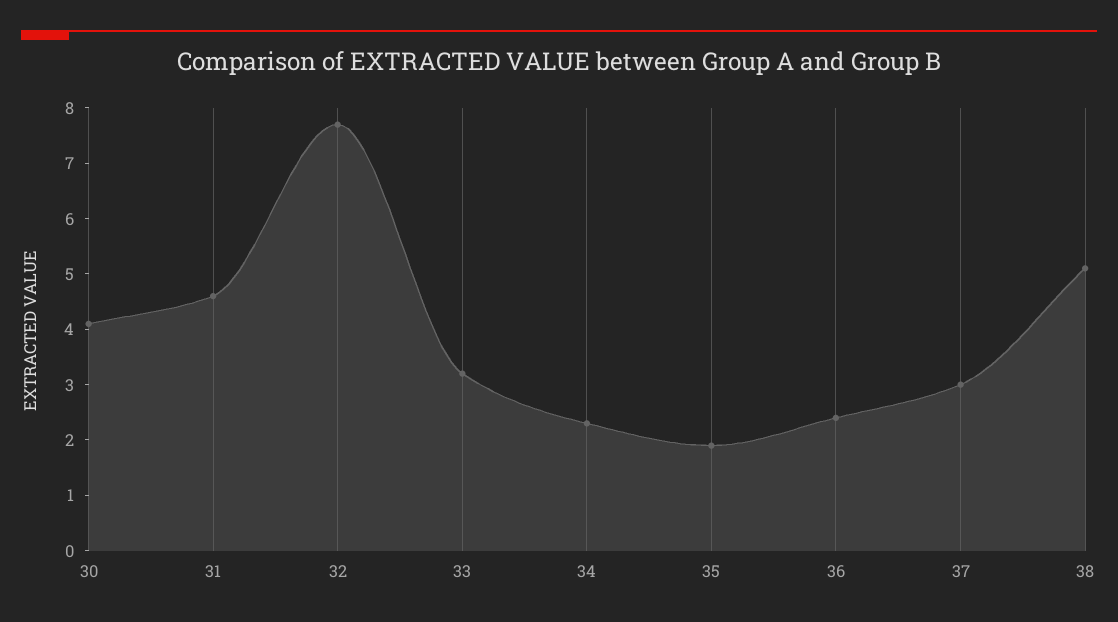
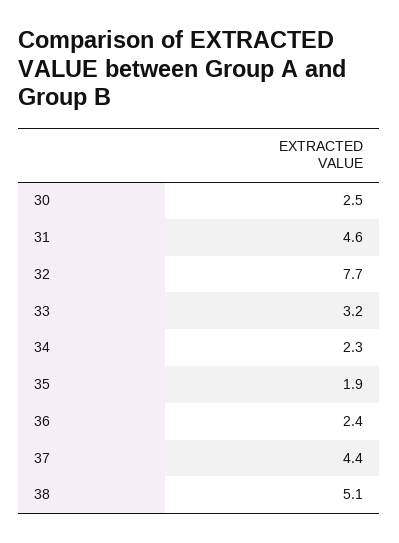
  {
-   "30": 4,
+   "30": 2.5,
    "31": 4.6,
    "32": 7.7,
    "33": 3.2,
    "34": 2.3,
    "35": 1.9,
    "36": 2.4,
-   "37": 3,
+   "37": 4.4,
    "38": 5.1
  }

